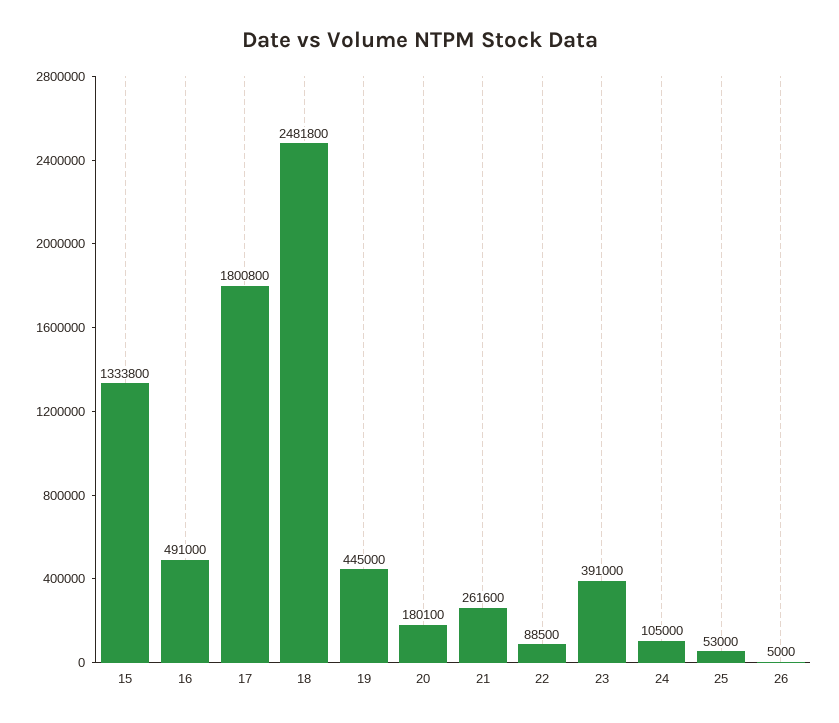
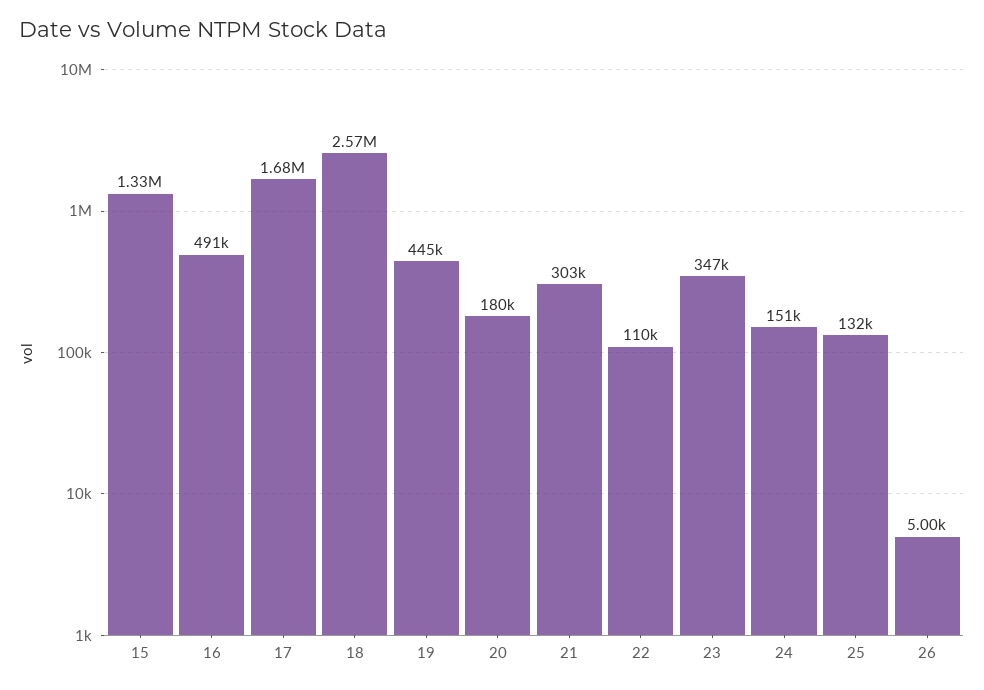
  {
    "15": 1333800,
    "16": 491000,
-   "17": 1800800,
+   "17": 1680000,
-   "18": 2481800,
+   "18": 2570000,
    "19": 445000,
    "20": 180100,
-   "21": 261600,
+   "21": 303000,
-   "22": 88500,
+   "22": 110000,
-   "23": 391000,
+   "23": 347000,
-   "24": 105000,
+   "24": 151000,
-   "25": 53000,
+   "25": 132000,
    "26": 5000
  }

